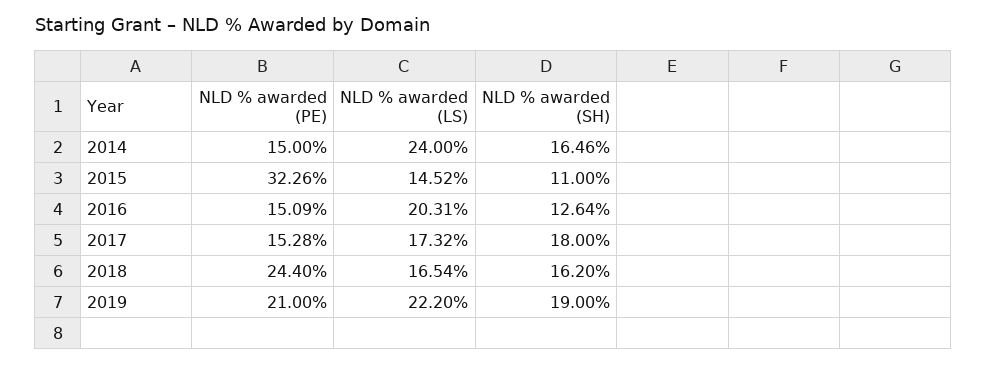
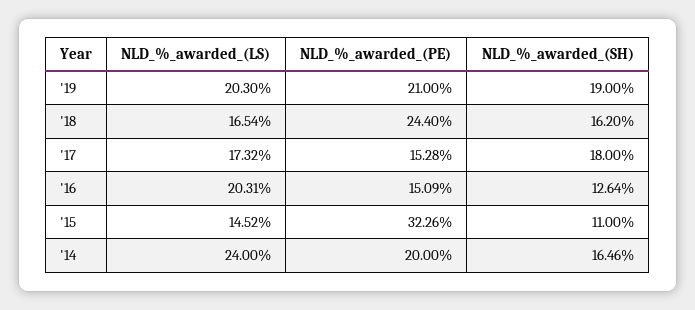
  {
    "NLD % awarded (PE)": {
-     "2014": 15,
+     "2014": 20,
      "2015": 32.26,
      "2016": 15.09,
      "2017": 15.28,
      "2018": 24.4,
      "2019": 21
    },
    "NLD % awarded (LS)": {
      "2014": 24,
      "2015": 14.52,
      "2016": 20.31,
      "2017": 17.32,
      "2018": 16.54,
-     "2019": 22.2
+     "2019": 20.3
    },
    "NLD % awarded (SH)": {
      "2014": 16.46,
      "2015": 11,
      "2016": 12.64,
      "2017": 18,
      "2018": 16.2,
      "2019": 19
    }
  }

